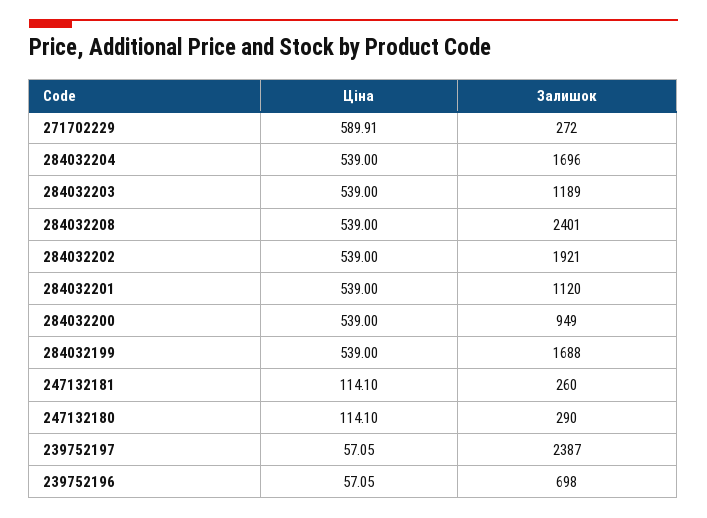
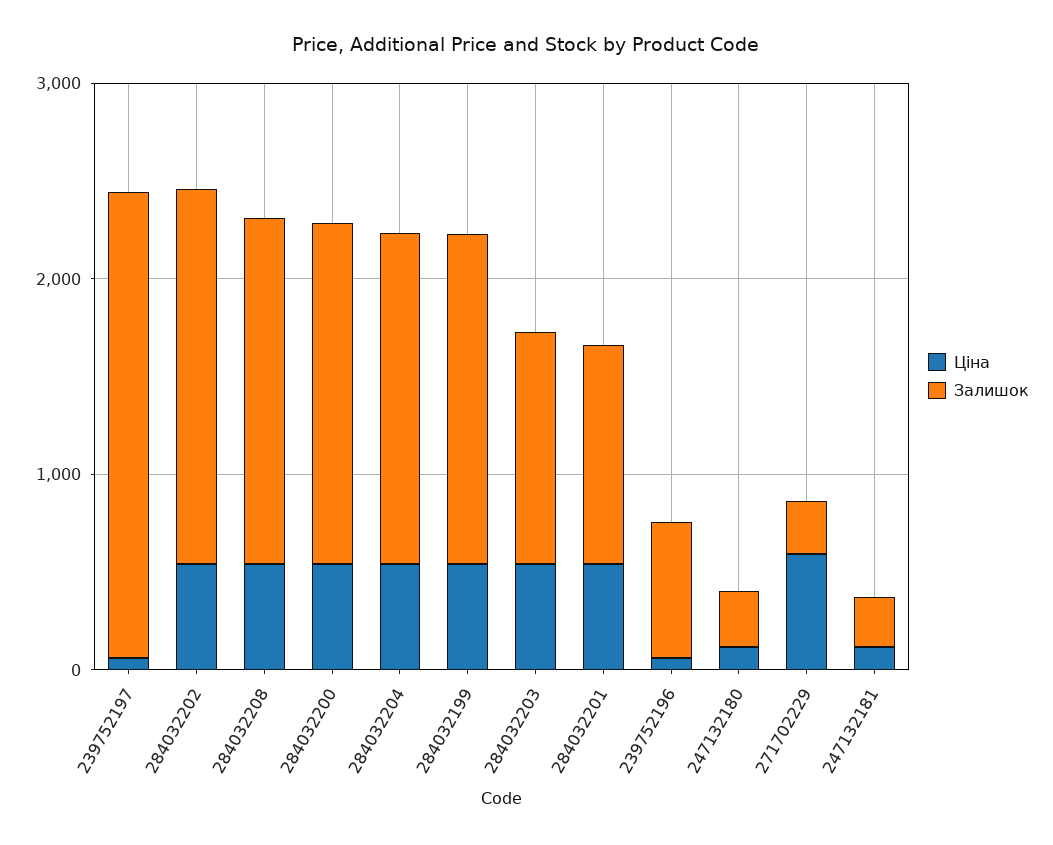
  {
    "Ціна": {
      "271702229": 589.91,
      "284032204": 539,
      "284032203": 539,
      "284032208": 539,
      "284032202": 539,
      "284032201": 539,
      "284032200": 539,
      "284032199": 539,
      "247132181": 114.1,
      "247132180": 114.1,
      "239752197": 57.05,
      "239752196": 57.05
    },
    "Залишок": {
      "271702229": 272,
      "284032204": 1696,
      "284032203": 1189,
-     "284032208": 2401,
+     "284032208": 1800,
      "284032202": 1921,
      "284032201": 1120,
-     "284032200": 949,
+     "284032200": 1800,
      "284032199": 1688,
      "247132181": 260,
      "247132180": 290,
      "239752197": 2387,
      "239752196": 698
    }
  }

